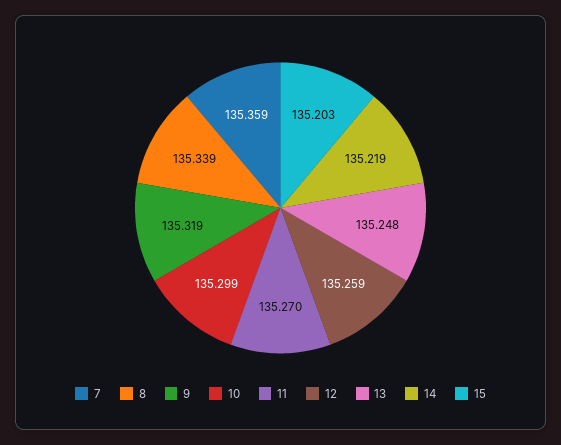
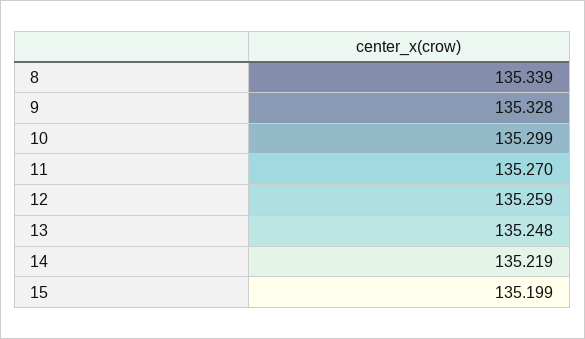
  {
-   "7": 135.359,
    "8": 135.339,
-   "9": 135.319,
+   "9": 135.328,
    "10": 135.299,
    "11": 135.27,
    "12": 135.259,
    "13": 135.248,
    "14": 135.219,
-   "15": 135.203
+   "15": 135.199
  }

